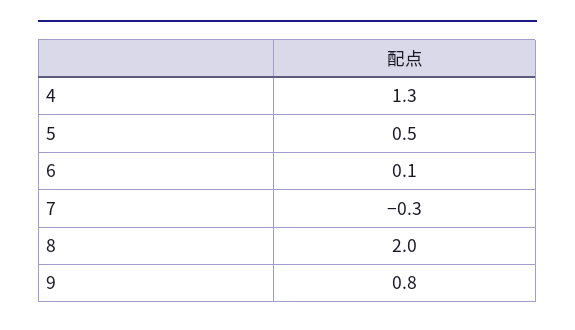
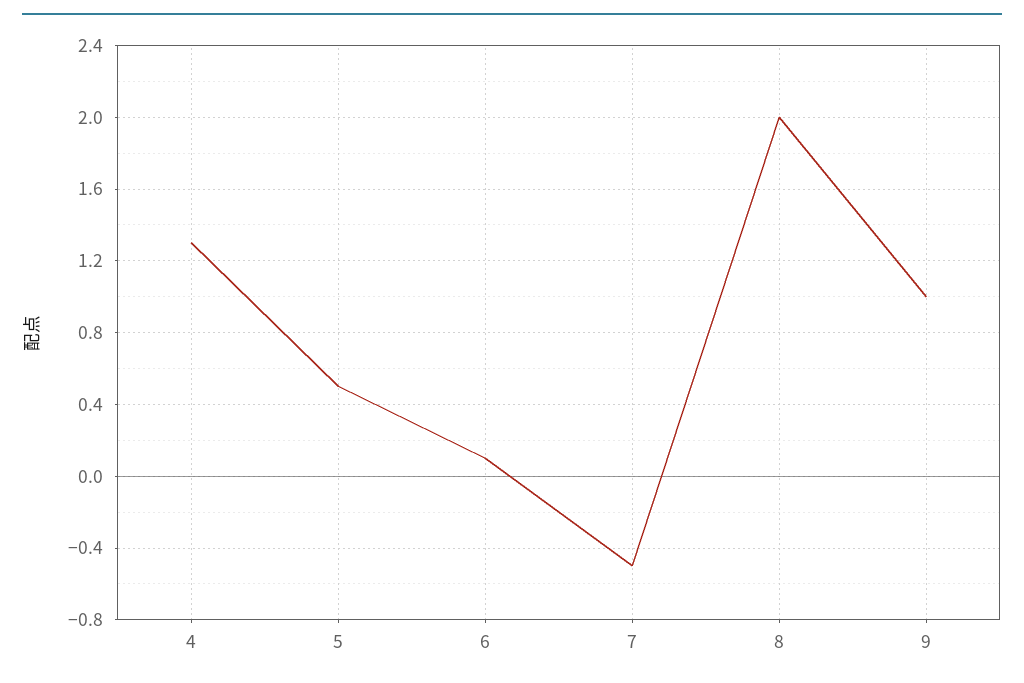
  {
    "4": 1.3,
    "5": 0.5,
    "6": 0.1,
-   "7": -0.3,
+   "7": -0.5,
    "8": 2,
-   "9": 0.8
+   "9": 1
  }

